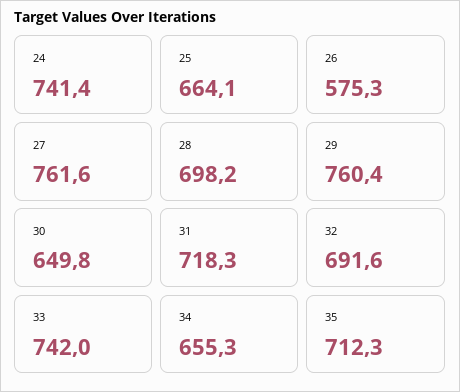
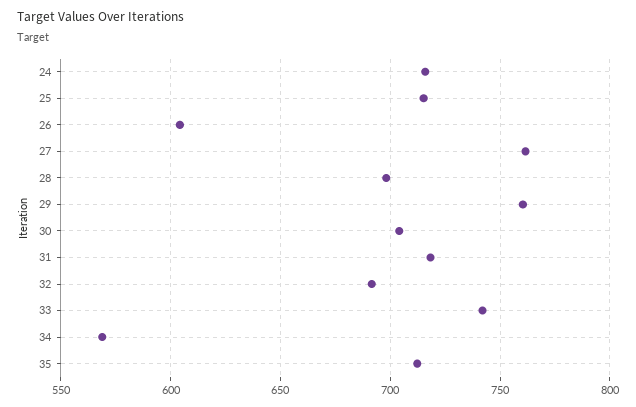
  {
-   "24": 741.4,
+   "24": 715,
-   "25": 664.1,
+   "25": 715,
-   "26": 575.3,
+   "26": 605,
    "27": 761.6,
    "28": 698.2,
    "29": 760.4,
-   "30": 649.8,
+   "30": 705,
    "31": 718.3,
    "32": 691.6,
    "33": 742,
-   "34": 655.3,
+   "34": 570,
    "35": 712.3
  }

